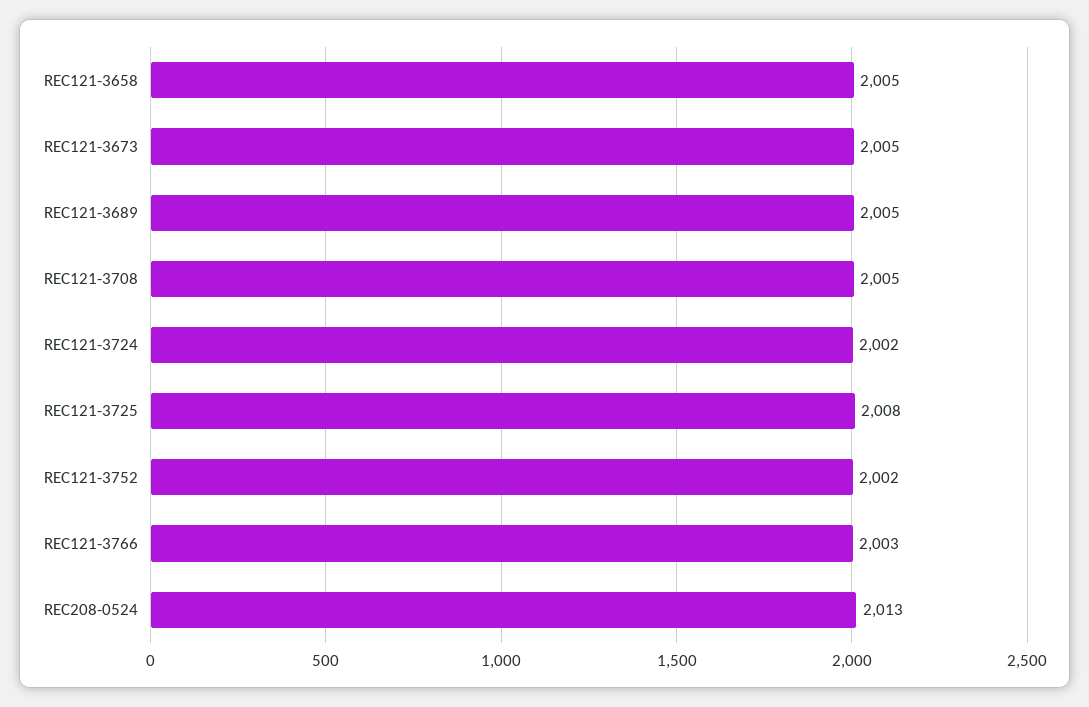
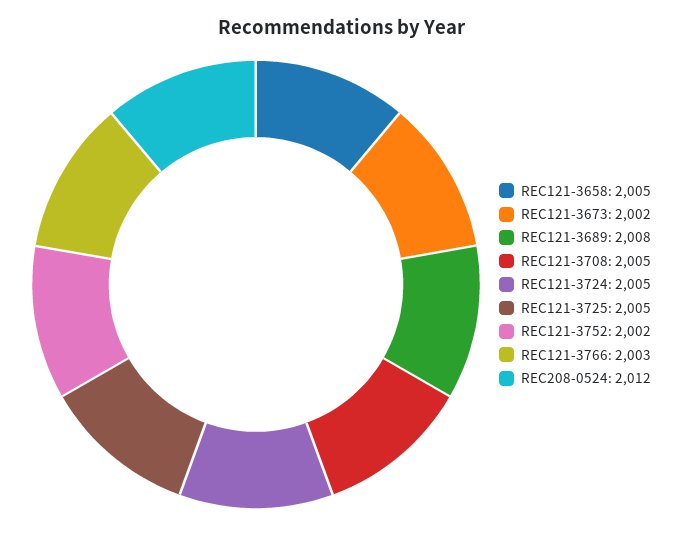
  {
    "REC121-3658": 2005,
-   "REC121-3673": 2005,
+   "REC121-3673": 2002,
-   "REC121-3689": 2005,
+   "REC121-3689": 2008,
    "REC121-3708": 2005,
-   "REC121-3724": 2002,
+   "REC121-3724": 2005,
-   "REC121-3725": 2008,
+   "REC121-3725": 2005,
    "REC121-3752": 2002,
    "REC121-3766": 2003,
-   "REC208-0524": 2013
+   "REC208-0524": 2012
  }

